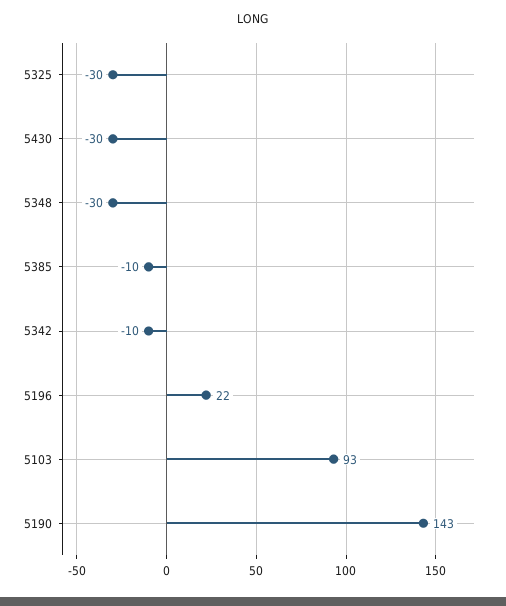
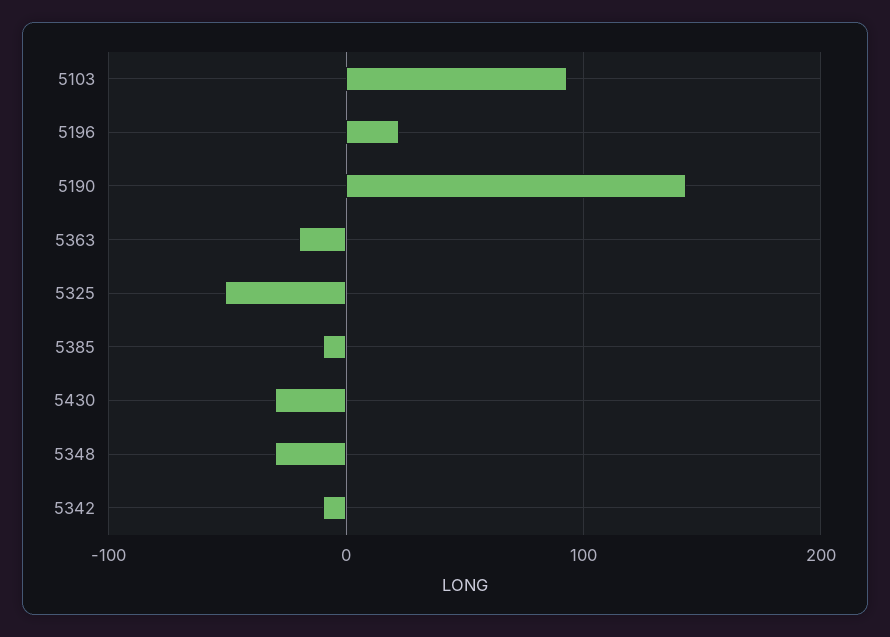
  {
-   "5325": -30,
+   "5325": -50,
    "5430": -30,
    "5348": -30,
    "5385": -10,
    "5342": -10,
    "5196": 22,
    "5103": 93,
-   "5190": 143
+   "5190": 143,
+   "5363": -20
  }

